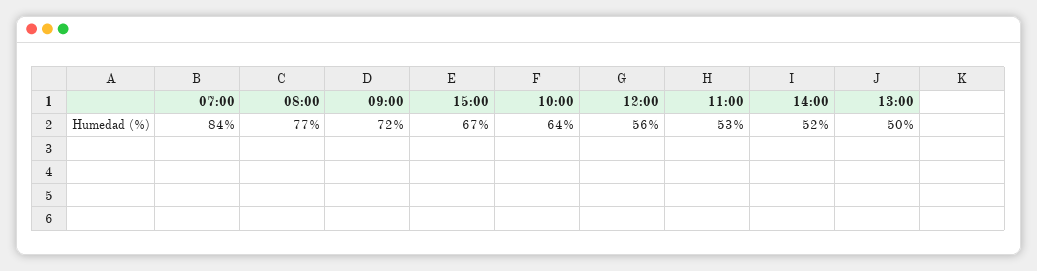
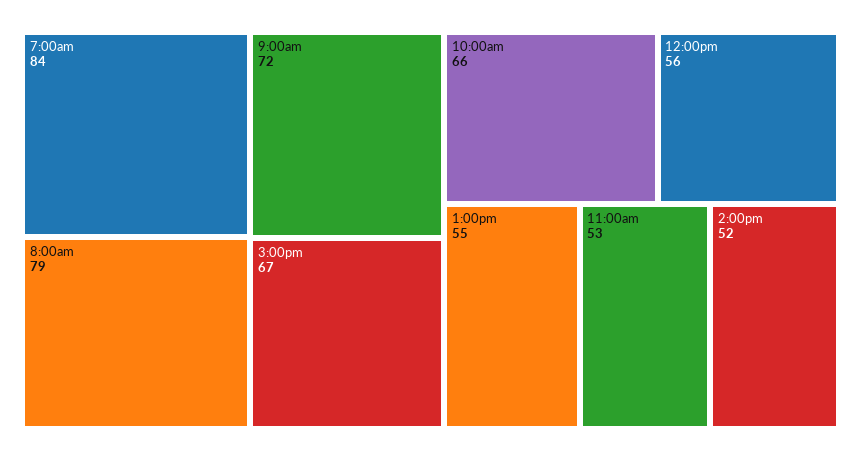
  {
    "07:00": 84,
-   "08:00": 77,
+   "08:00": 79,
    "09:00": 72,
    "15:00": 67,
-   "10:00": 64,
+   "10:00": 66,
    "12:00": 56,
    "11:00": 53,
    "14:00": 52,
-   "13:00": 50
+   "13:00": 55
  }

